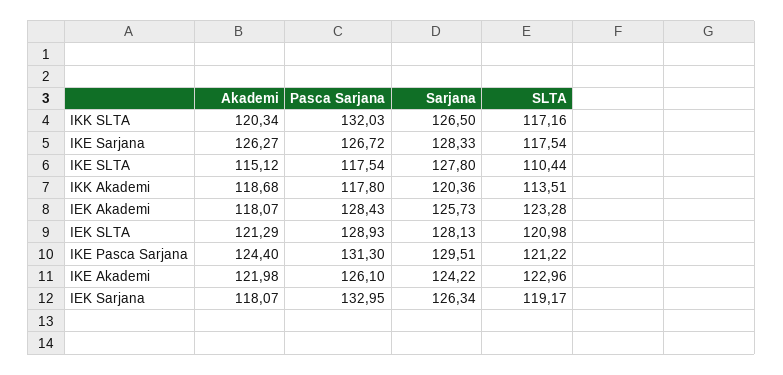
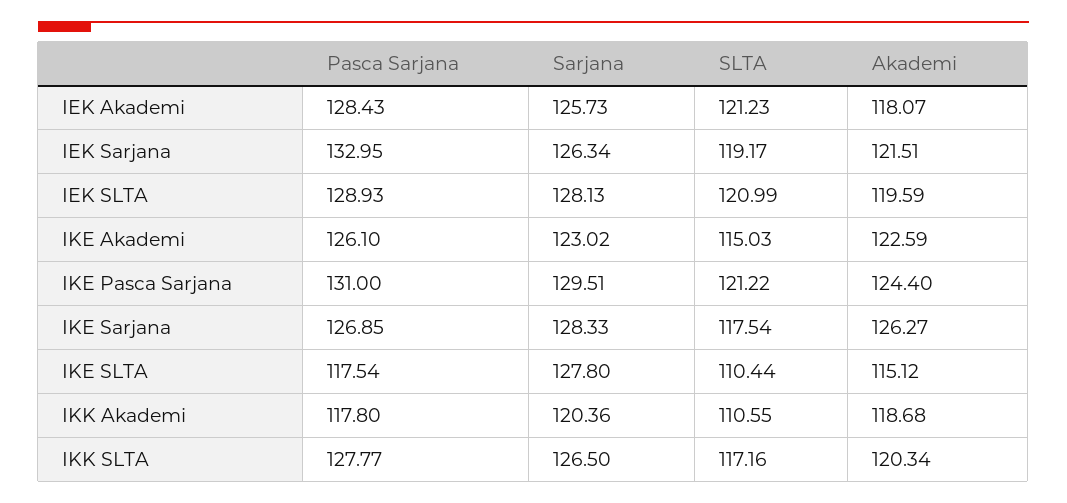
  {
    "Akademi": {
      "IKK SLTA": 120.34,
      "IKE Sarjana": 126.27,
      "IKE SLTA": 115.12,
      "IKK Akademi": 118.68,
      "IEK Akademi": 118.07,
-     "IEK SLTA": 121.29,
+     "IEK SLTA": 119.59,
      "IKE Pasca Sarjana": 124.4,
-     "IKE Akademi": 121.98,
+     "IKE Akademi": 122.59,
-     "IEK Sarjana": 118.07
+     "IEK Sarjana": 121.51
    },
    "Pasca Sarjana": {
-     "IKK SLTA": 132.03,
+     "IKK SLTA": 127.77,
-     "IKE Sarjana": 126.72,
+     "IKE Sarjana": 126.85,
      "IKE SLTA": 117.54,
      "IKK Akademi": 117.8,
      "IEK Akademi": 128.43,
      "IEK SLTA": 128.93,
-     "IKE Pasca Sarjana": 131.3,
+     "IKE Pasca Sarjana": 131,
      "IKE Akademi": 126.1,
      "IEK Sarjana": 132.95
    },
    "Sarjana": {
      "IKK SLTA": 126.5,
      "IKE Sarjana": 128.33,
      "IKE SLTA": 127.8,
      "IKK Akademi": 120.36,
      "IEK Akademi": 125.73,
      "IEK SLTA": 128.13,
      "IKE Pasca Sarjana": 129.51,
-     "IKE Akademi": 124.22,
+     "IKE Akademi": 123.02,
      "IEK Sarjana": 126.34
    },
    "SLTA": {
      "IKK SLTA": 117.16,
      "IKE Sarjana": 117.54,
      "IKE SLTA": 110.44,
-     "IKK Akademi": 113.51,
+     "IKK Akademi": 110.55,
-     "IEK Akademi": 123.28,
+     "IEK Akademi": 121.23,
-     "IEK SLTA": 120.98,
+     "IEK SLTA": 120.99,
      "IKE Pasca Sarjana": 121.22,
-     "IKE Akademi": 122.96,
+     "IKE Akademi": 115.03,
      "IEK Sarjana": 119.17
    }
  }

